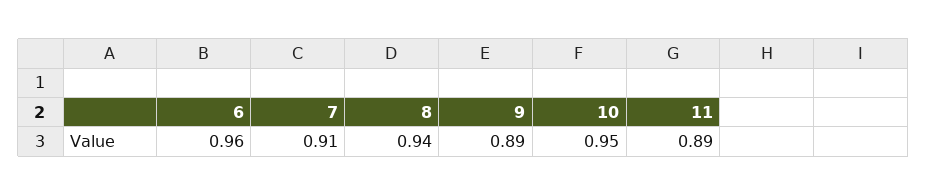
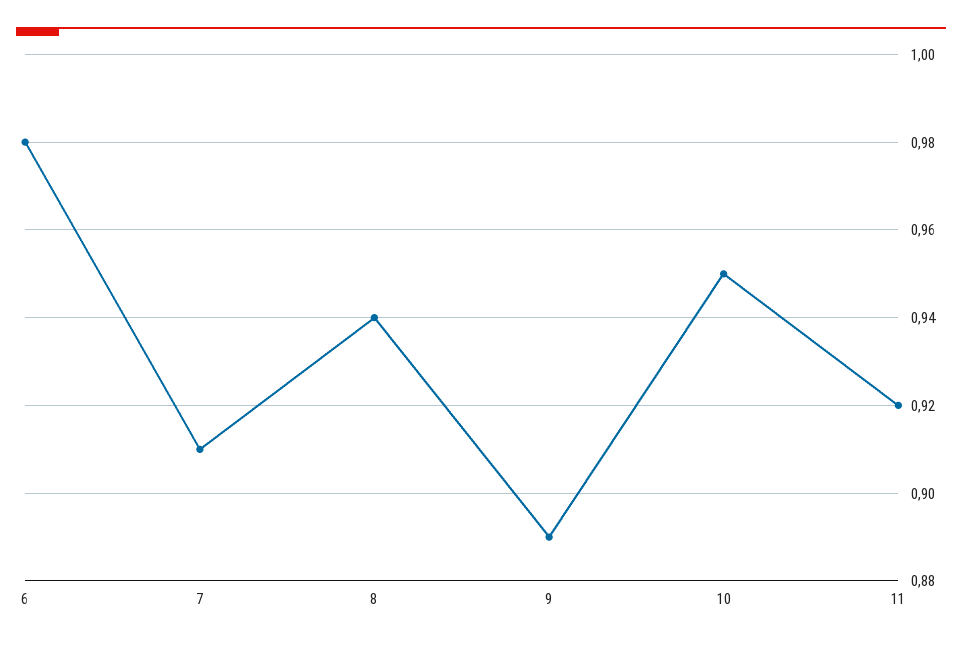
  {
-   "6": 0.96,
+   "6": 0.98,
    "7": 0.91,
    "8": 0.94,
    "9": 0.89,
    "10": 0.95,
-   "11": 0.89
+   "11": 0.92
  }

